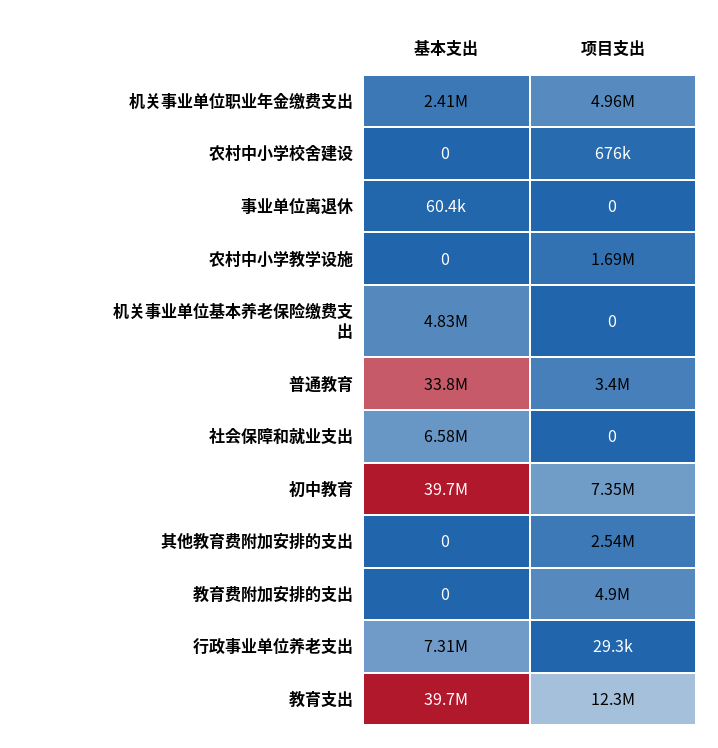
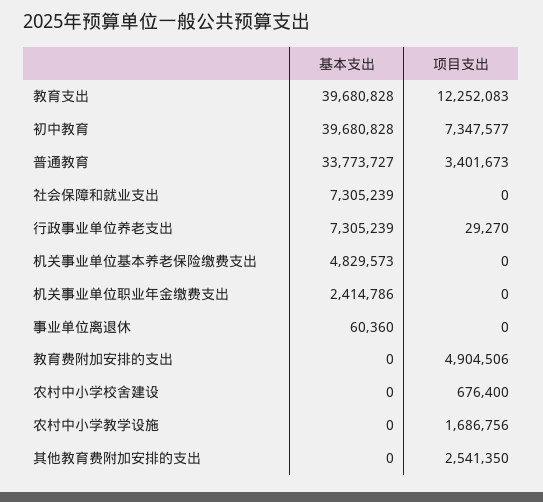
  {
    "基本支出": {
      "机关事业单位职业年金缴费支出": 2414786,
      "农村中小学校舍建设": 0,
      "事业单位离退休": 60360,
      "农村中小学教学设施": 0,
      "机关事业单位基本养老保险缴费支出": 4829573,
      "普通教育": 33773727,
-     "社会保障和就业支出": 6580000,
+     "社会保障和就业支出": 7305239,
      "初中教育": 39680828,
      "其他教育费附加安排的支出": 0,
      "教育费附加安排的支出": 0,
      "行政事业单位养老支出": 7305239,
      "教育支出": 39680828
    },
    "项目支出": {
-     "机关事业单位职业年金缴费支出": 4960000,
+     "机关事业单位职业年金缴费支出": 0,
      "农村中小学校舍建设": 676400,
      "事业单位离退休": 0,
      "农村中小学教学设施": 1686756,
      "机关事业单位基本养老保险缴费支出": 0,
      "普通教育": 3401673,
      "社会保障和就业支出": 0,
      "初中教育": 7347577,
      "其他教育费附加安排的支出": 2541350,
      "教育费附加安排的支出": 4904506,
      "行政事业单位养老支出": 29270,
      "教育支出": 12252083
    }
  }

